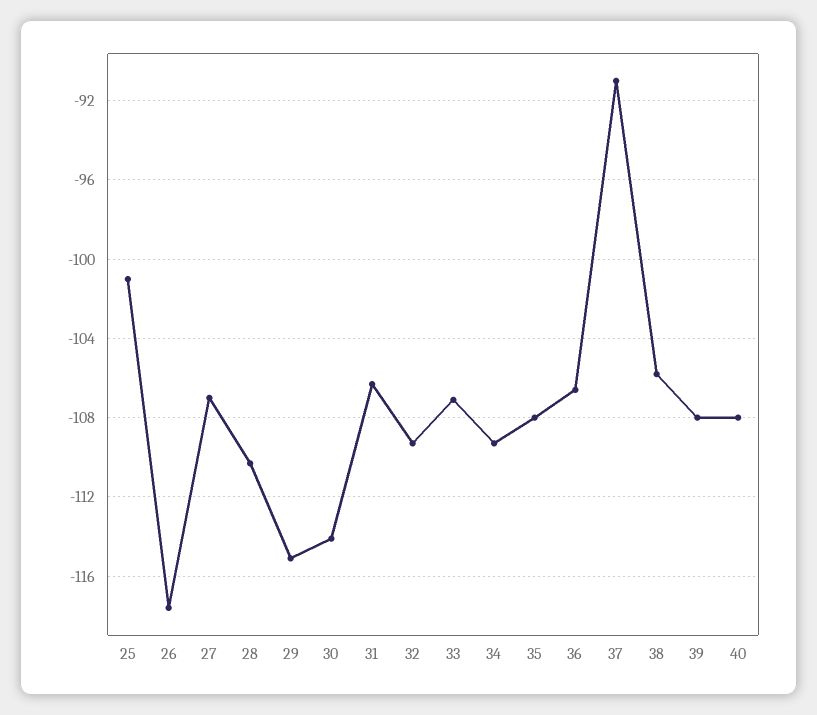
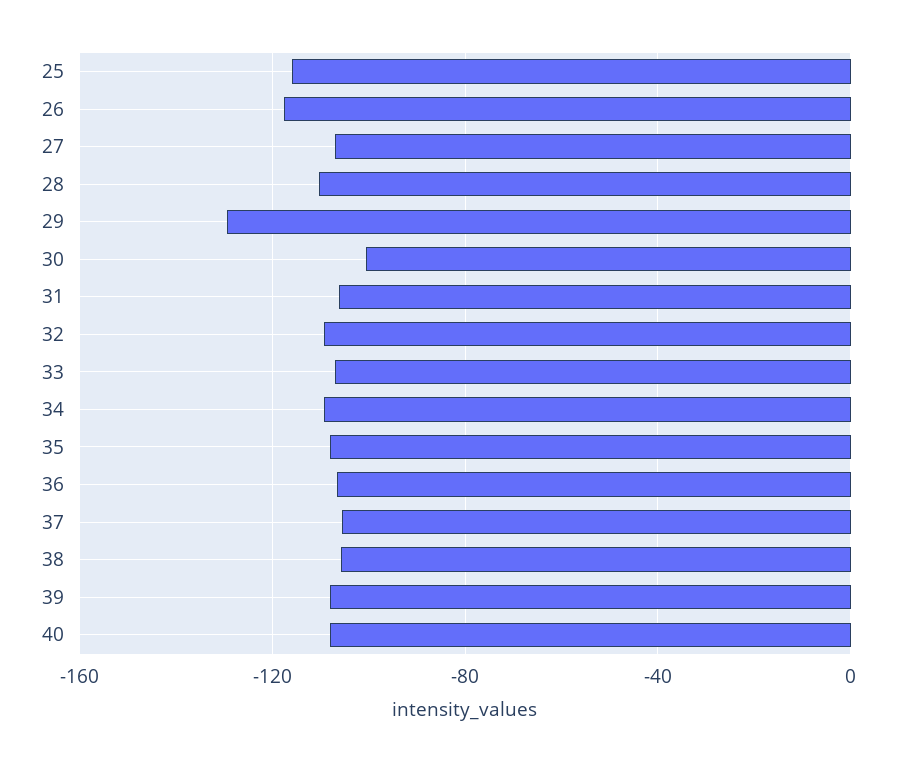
  {
-   "25": -101,
+   "25": -115,
    "26": -117.5,
    "27": -107,
    "28": -110.5,
-   "29": -115,
+   "29": -130,
-   "30": -114,
+   "30": -100,
    "31": -106.5,
    "32": -109.5,
    "33": -107,
    "34": -109.5,
    "35": -108,
    "36": -106.5,
-   "37": -91,
+   "37": -105,
    "38": -106,
    "39": -108,
    "40": -108
  }

